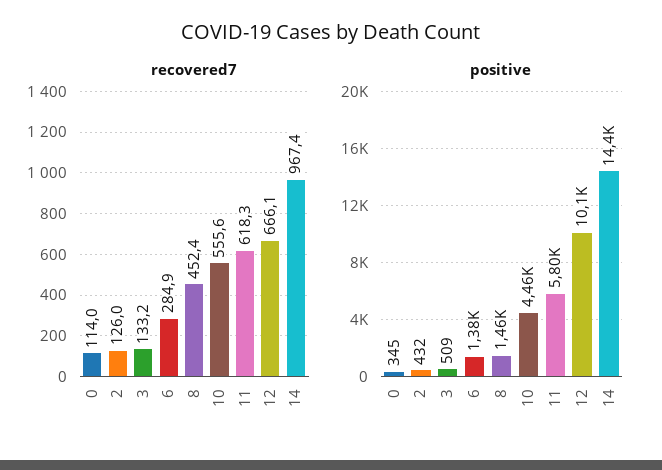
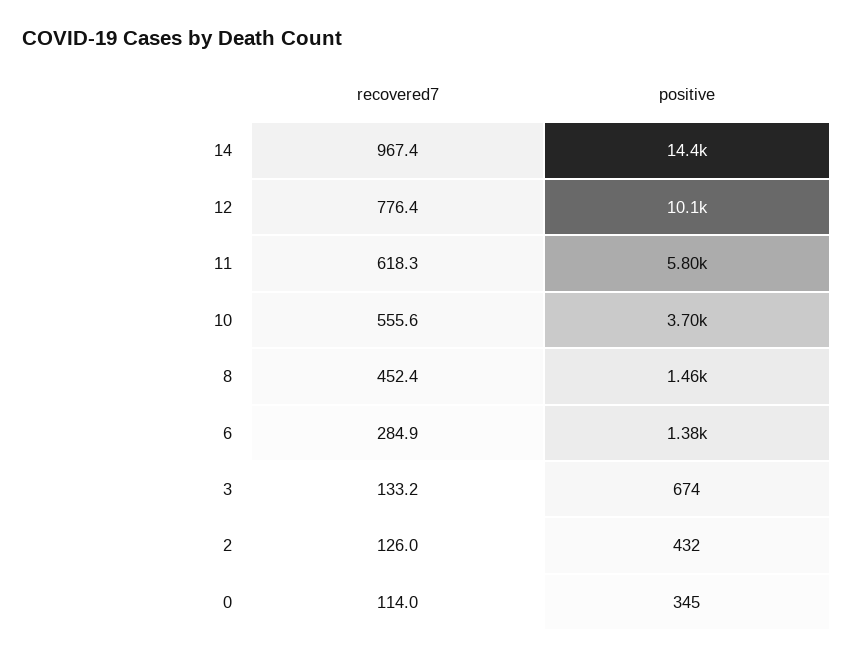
  {
    "recovered7": {
      "0": 114,
      "2": 126,
      "3": 133.2,
      "6": 284.9,
      "8": 452.4,
      "10": 555.6,
      "11": 618.3,
-     "12": 666.1,
+     "12": 776.4,
      "14": 967.4
    },
    "positive": {
      "0": 345,
      "2": 432,
-     "3": 509,
+     "3": 674,
      "6": 1380,
      "8": 1460,
-     "10": 4460,
+     "10": 3700,
      "11": 5800,
      "12": 10100,
      "14": 14400
    }
  }

